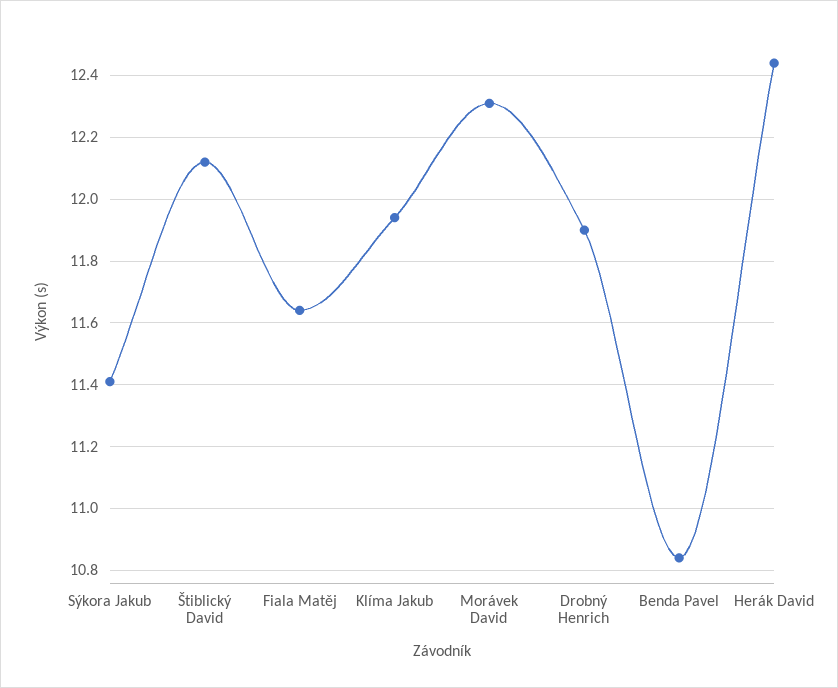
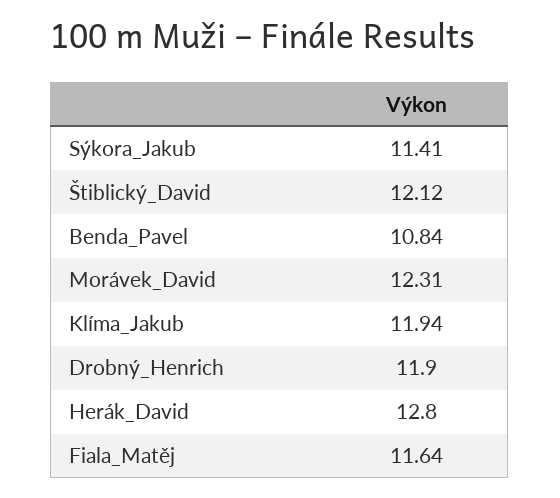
  {
    "Sýkora Jakub": 11.41,
    "Štiblický David": 12.12,
    "Fiala Matěj": 11.64,
    "Klíma Jakub": 11.94,
    "Morávek David": 12.31,
    "Drobný Henrich": 11.9,
    "Benda Pavel": 10.84,
-   "Herák David": 12.45
+   "Herák David": 12.8
  }

